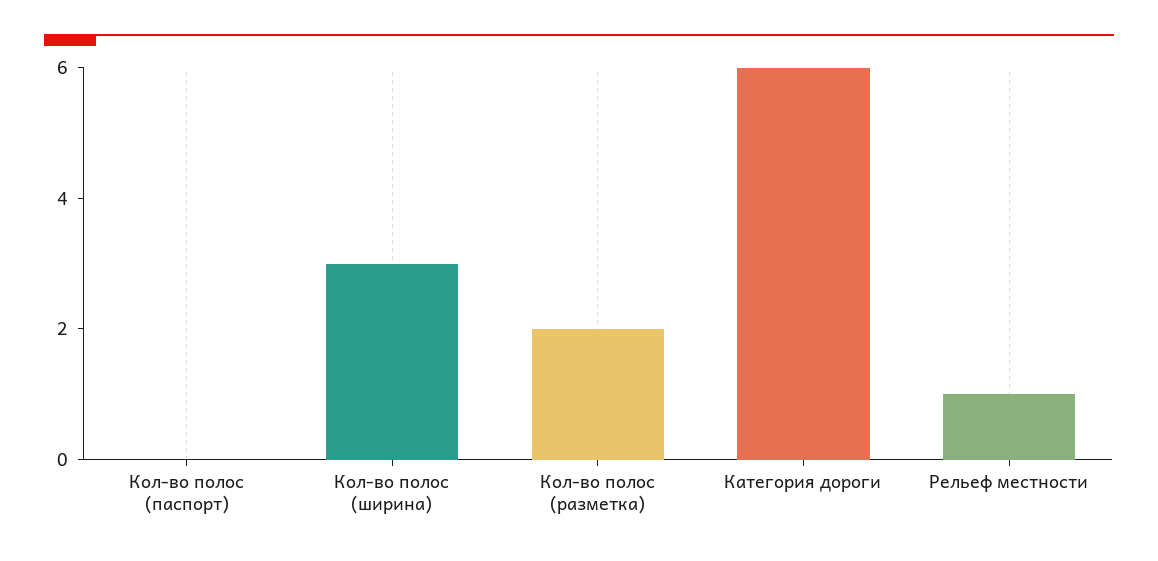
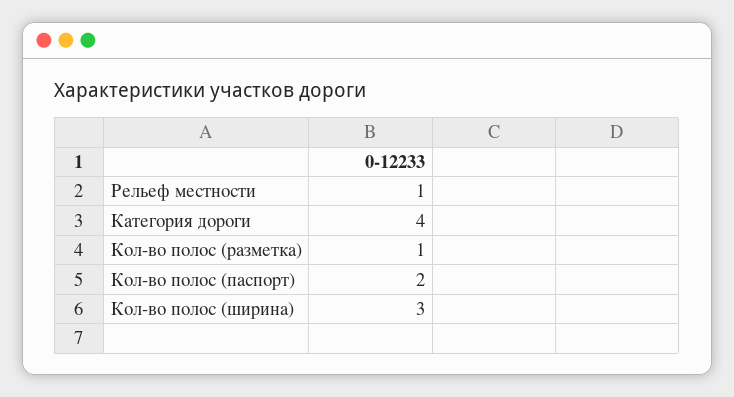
  {
-   "Кол-во полос (паспорт)": 0,
+   "Кол-во полос (паспорт)": 2,
    "Кол-во полос (ширина)": 3,
-   "Кол-во полос (разметка)": 2,
+   "Кол-во полос (разметка)": 1,
-   "Категория дороги": 6,
+   "Категория дороги": 4,
    "Рельеф местности": 1
  }

